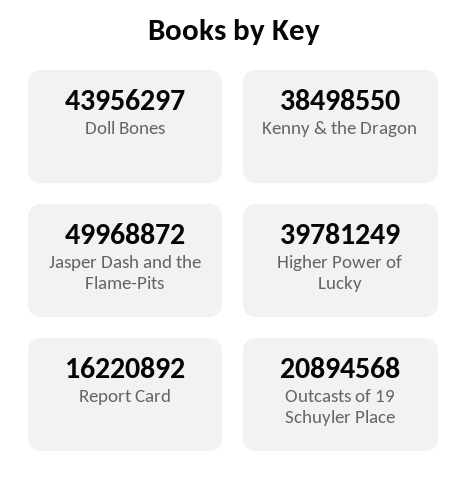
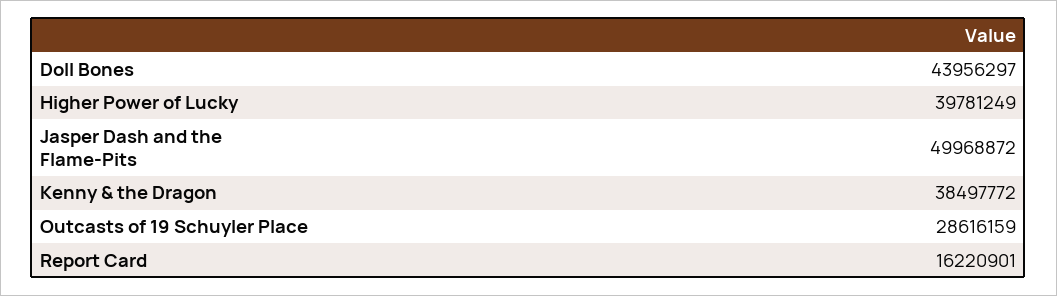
  {
    "Doll Bones": 43956297,
-   "Kenny & the Dragon": 38498550,
+   "Kenny & the Dragon": 38497772,
    "Jasper Dash and the Flame-Pits": 49968872,
    "Higher Power of Lucky": 39781249,
-   "Report Card": 16220892,
+   "Report Card": 16220901,
-   "Outcasts of 19 Schuyler Place": 20894568
+   "Outcasts of 19 Schuyler Place": 28616159
  }

